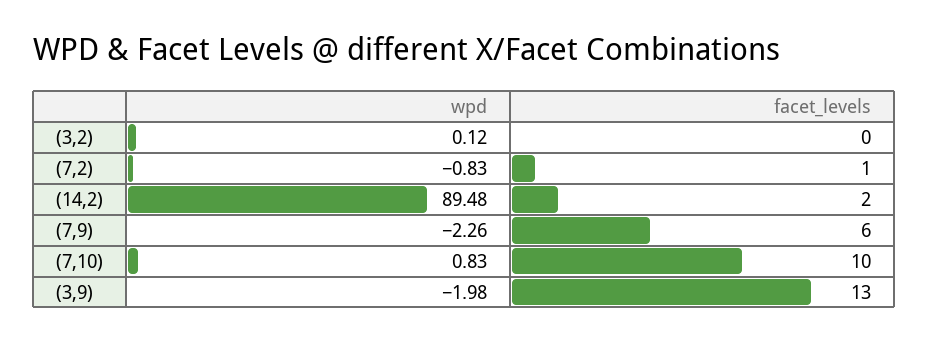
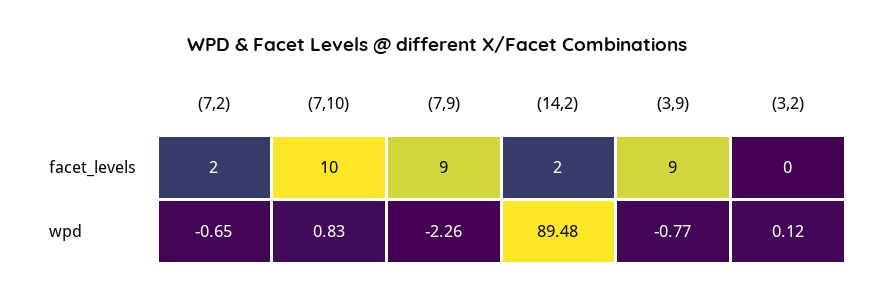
  {
    "wpd": {
      "(3,2)": 0.12,
-     "(7,2)": -0.83,
+     "(7,2)": -0.65,
      "(14,2)": 89.48,
      "(7,9)": -2.26,
      "(7,10)": 0.83,
-     "(3,9)": -1.98
+     "(3,9)": -0.77
    },
    "facet_levels": {
      "(3,2)": 0,
-     "(7,2)": 1,
+     "(7,2)": 2,
      "(14,2)": 2,
-     "(7,9)": 6,
+     "(7,9)": 9,
      "(7,10)": 10,
-     "(3,9)": 13
+     "(3,9)": 9
    }
  }

